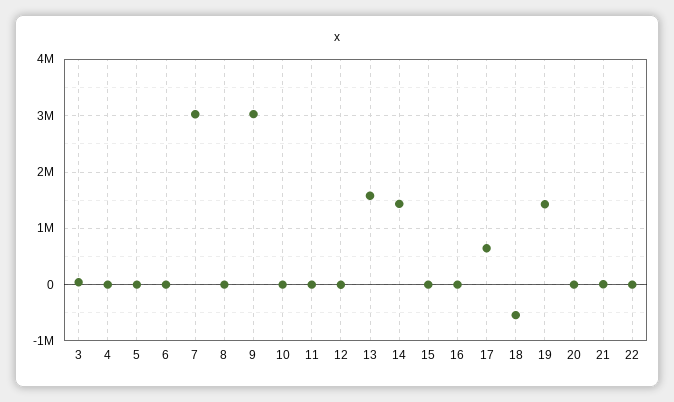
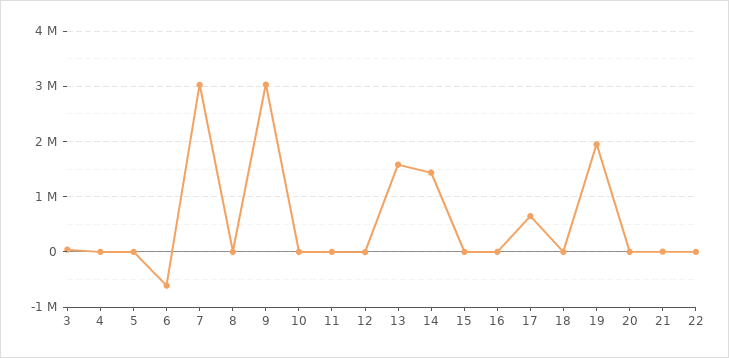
  {
    "3": 0,
    "4": 0,
    "5": 0,
-   "6": 0,
+   "6": -600000,
    "7": 3000000,
    "8": 0,
    "9": 3000000,
    "10": 0,
    "11": 0,
    "12": 0,
    "13": 1600000,
    "14": 1400000,
    "15": 0,
    "16": 0,
    "17": 600000,
-   "18": -600000,
+   "18": 0,
-   "19": 1400000,
+   "19": 2000000,
    "20": 0,
    "21": 0,
    "22": 0
  }

